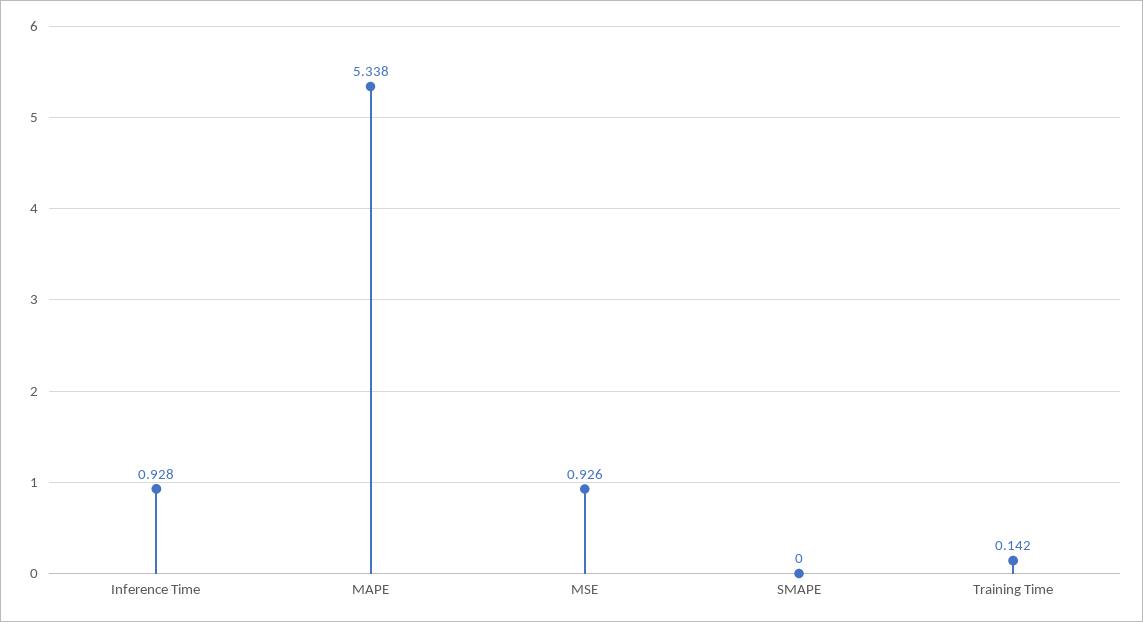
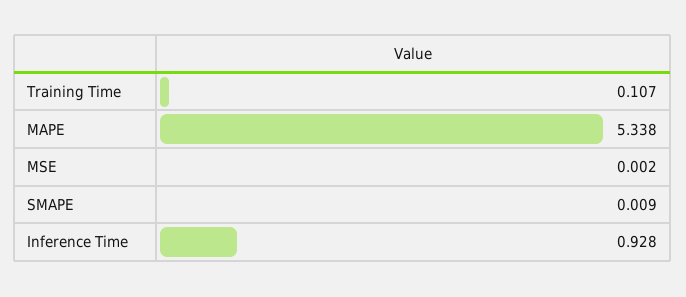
  {
    "Inference Time": 0.928,
    "MAPE": 5.338,
-   "MSE": 0.926,
+   "MSE": 0.002,
-   "SMAPE": 0,
+   "SMAPE": 0.009,
-   "Training Time": 0.142
+   "Training Time": 0.107
  }

